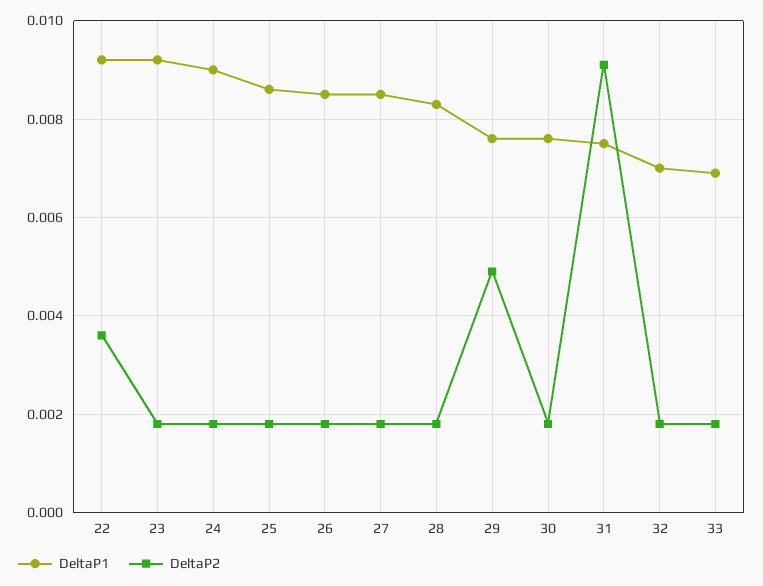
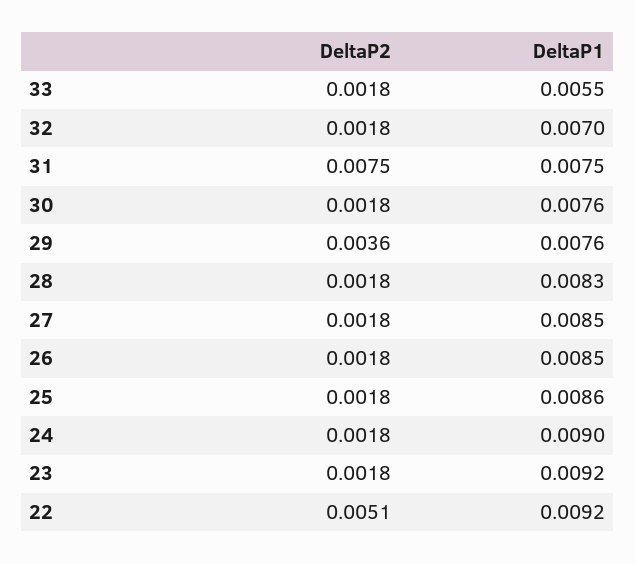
  {
    "DeltaP1": {
      "22": 0.0092,
      "23": 0.0092,
      "24": 0.009,
      "25": 0.0086,
      "26": 0.0085,
      "27": 0.0085,
      "28": 0.0083,
      "29": 0.0076,
      "30": 0.0076,
      "31": 0.0075,
      "32": 0.007,
-     "33": 0.007
+     "33": 0.0055
    },
    "DeltaP2": {
-     "22": 0.0035,
+     "22": 0.0051,
      "23": 0.0018,
      "24": 0.0018,
      "25": 0.0018,
      "26": 0.0018,
      "27": 0.0018,
      "28": 0.0018,
-     "29": 0.005,
+     "29": 0.0036,
      "30": 0.0018,
-     "31": 0.009,
+     "31": 0.0075,
      "32": 0.0018,
      "33": 0.0018
    }
  }

